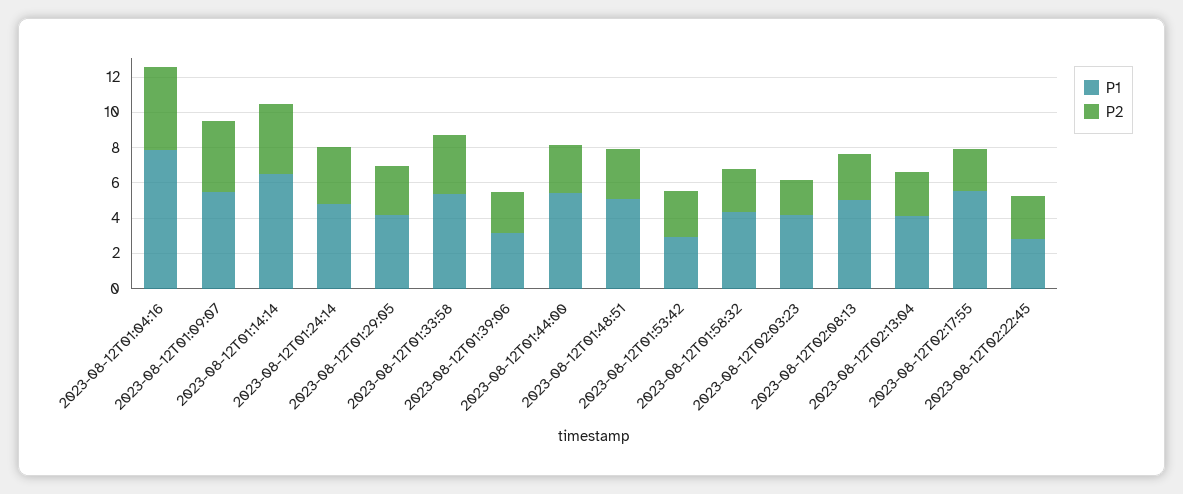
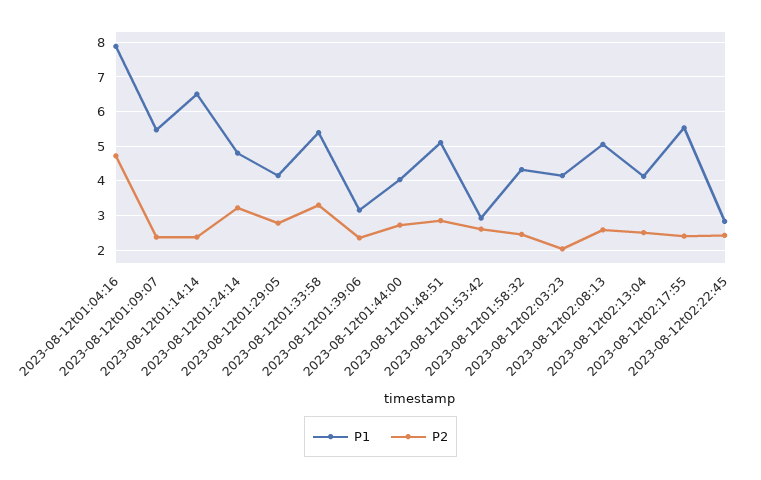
  {
    "P1": {
      "2023-08-12T01:04:16": 7.8,
      "2023-08-12T01:09:07": 5.4,
      "2023-08-12T01:14:14": 6.6,
      "2023-08-12T01:24:14": 4.8,
      "2023-08-12T01:29:05": 4.2,
      "2023-08-12T01:33:58": 5.4,
      "2023-08-12T01:39:06": 3.2,
-     "2023-08-12T01:44:00": 5.5,
+     "2023-08-12T01:44:00": 4,
      "2023-08-12T01:48:51": 5.2,
      "2023-08-12T01:53:42": 3,
      "2023-08-12T01:58:32": 4.4,
      "2023-08-12T02:03:23": 4.2,
      "2023-08-12T02:08:13": 5,
      "2023-08-12T02:13:04": 4.2,
      "2023-08-12T02:17:55": 5.6,
      "2023-08-12T02:22:45": 2.8
    },
    "P2": {
      "2023-08-12T01:04:16": 4.8,
-     "2023-08-12T01:09:07": 4,
+     "2023-08-12T01:09:07": 2.4,
-     "2023-08-12T01:14:14": 4,
+     "2023-08-12T01:14:14": 2.4,
      "2023-08-12T01:24:14": 3.2,
      "2023-08-12T01:29:05": 2.8,
      "2023-08-12T01:33:58": 3.4,
      "2023-08-12T01:39:06": 2.4,
      "2023-08-12T01:44:00": 2.8,
      "2023-08-12T01:48:51": 2.8,
      "2023-08-12T01:53:42": 2.6,
      "2023-08-12T01:58:32": 2.4,
      "2023-08-12T02:03:23": 2,
      "2023-08-12T02:08:13": 2.6,
      "2023-08-12T02:13:04": 2.6,
      "2023-08-12T02:17:55": 2.4,
      "2023-08-12T02:22:45": 2.4
    }
  }

